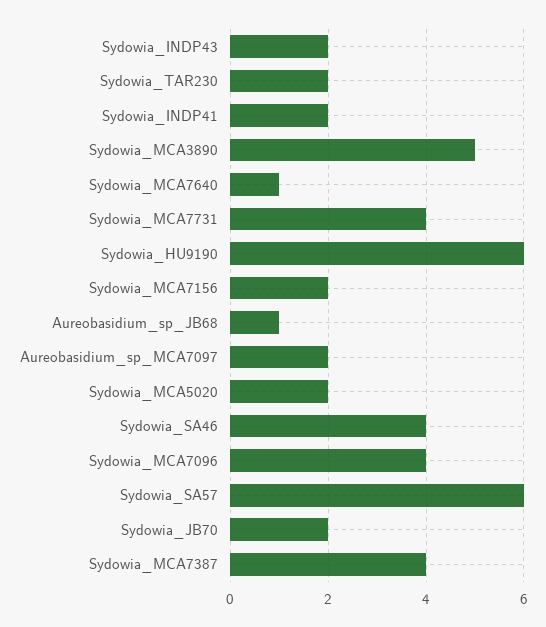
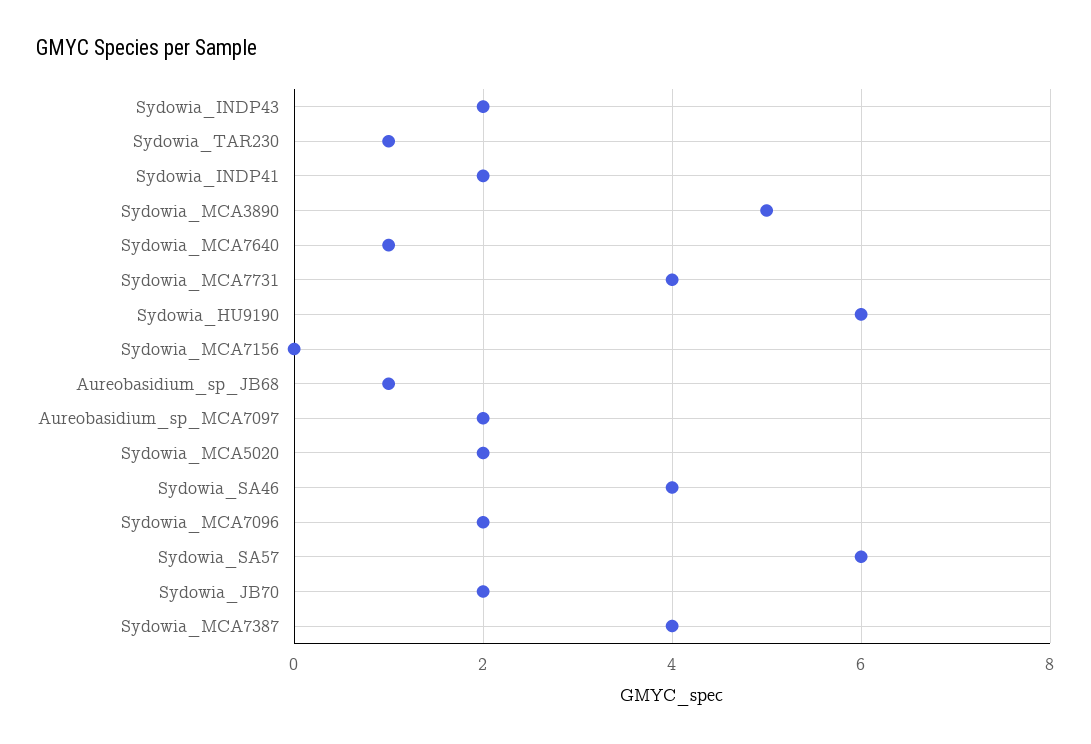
  {
    "Sydowia_INDP43": 2,
-   "Sydowia_TAR230": 2,
+   "Sydowia_TAR230": 1,
    "Sydowia_INDP41": 2,
    "Sydowia_MCA3890": 5,
    "Sydowia_MCA7640": 1,
    "Sydowia_MCA7731": 4,
    "Sydowia_HU9190": 6,
-   "Sydowia_MCA7156": 2,
+   "Sydowia_MCA7156": 0,
    "Aureobasidium_sp_JB68": 1,
    "Aureobasidium_sp_MCA7097": 2,
    "Sydowia_MCA5020": 2,
    "Sydowia_SA46": 4,
-   "Sydowia_MCA7096": 4,
+   "Sydowia_MCA7096": 2,
    "Sydowia_SA57": 6,
    "Sydowia_JB70": 2,
    "Sydowia_MCA7387": 4
  }

